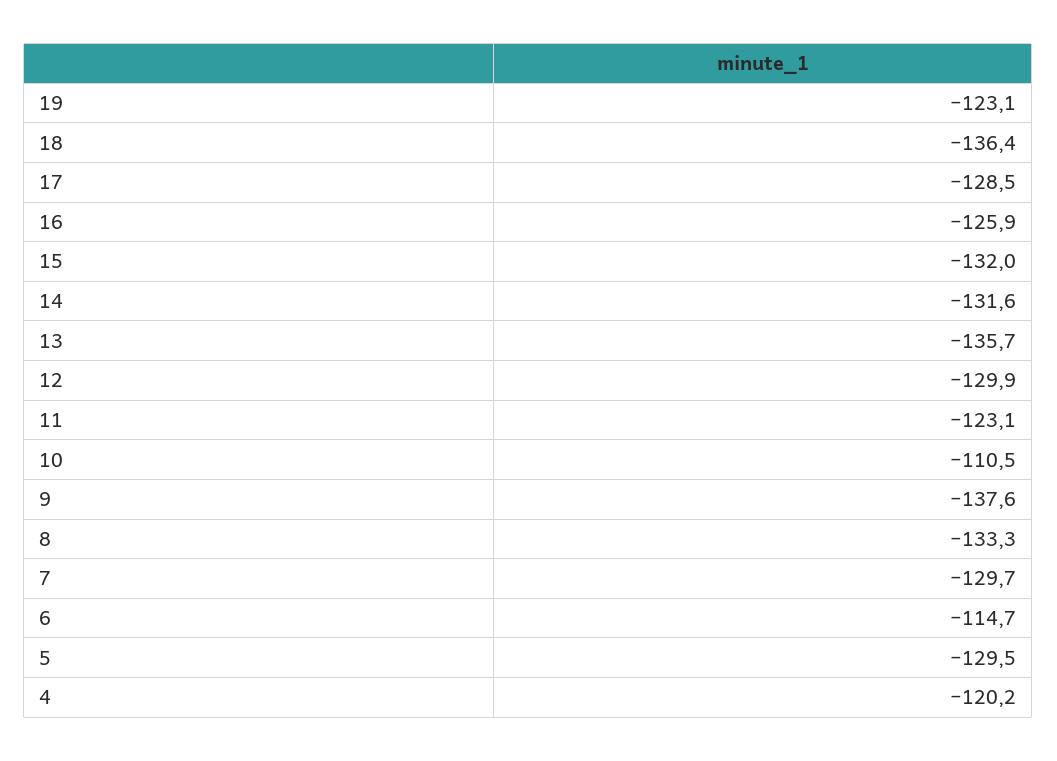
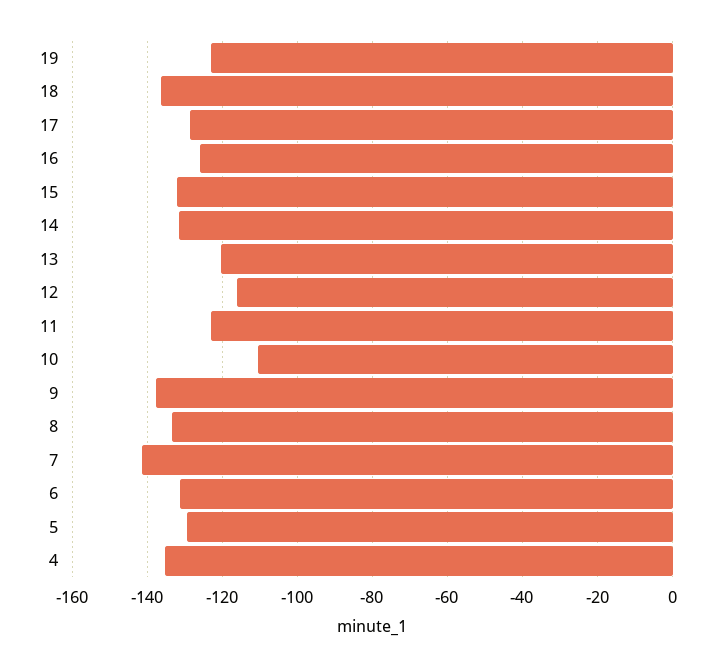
  {
    "19": -123.1,
    "18": -136.4,
    "17": -128.5,
    "16": -125.9,
    "15": -132,
    "14": -131.6,
-   "13": -135.7,
+   "13": -120,
-   "12": -129.9,
+   "12": -116,
    "11": -123.1,
    "10": -110.5,
    "9": -137.6,
    "8": -133.3,
-   "7": -129.7,
+   "7": -142,
-   "6": -114.7,
+   "6": -132,
    "5": -129.5,
-   "4": -120.2
+   "4": -136
  }

